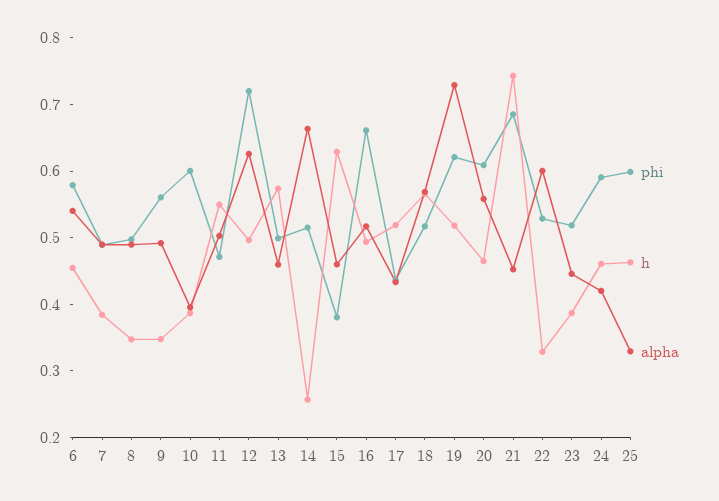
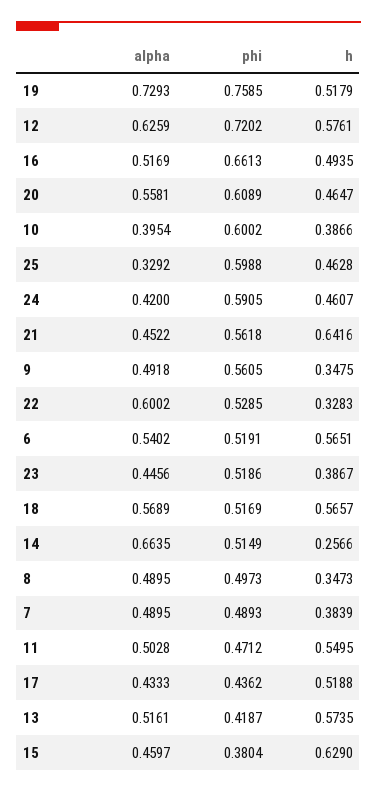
  {
    "phi": {
-     "6": 0.58,
+     "6": 0.5191,
      "7": 0.4893,
      "8": 0.4973,
      "9": 0.5605,
      "10": 0.6002,
      "11": 0.4712,
      "12": 0.7202,
-     "13": 0.5,
+     "13": 0.4187,
      "14": 0.5149,
      "15": 0.3804,
      "16": 0.6613,
      "17": 0.4362,
      "18": 0.5169,
-     "19": 0.62,
+     "19": 0.7585,
      "20": 0.6089,
-     "21": 0.68,
+     "21": 0.5618,
      "22": 0.5285,
      "23": 0.5186,
      "24": 0.5905,
      "25": 0.5988
    },
    "h": {
-     "6": 0.46,
+     "6": 0.5651,
      "7": 0.3839,
      "8": 0.3473,
      "9": 0.3475,
      "10": 0.3866,
      "11": 0.5495,
-     "12": 0.5,
+     "12": 0.5761,
      "13": 0.5735,
      "14": 0.2566,
      "15": 0.629,
      "16": 0.4935,
      "17": 0.5188,
      "18": 0.5657,
      "19": 0.5179,
      "20": 0.4647,
-     "21": 0.74,
+     "21": 0.6416,
      "22": 0.3283,
      "23": 0.3867,
      "24": 0.4607,
      "25": 0.4628
    },
    "alpha": {
      "6": 0.5402,
      "7": 0.4895,
      "8": 0.4895,
      "9": 0.4918,
      "10": 0.3954,
      "11": 0.5028,
      "12": 0.6259,
-     "13": 0.46,
+     "13": 0.5161,
      "14": 0.6635,
      "15": 0.4597,
      "16": 0.5169,
      "17": 0.4333,
      "18": 0.5689,
      "19": 0.7293,
      "20": 0.5581,
      "21": 0.4522,
      "22": 0.6002,
      "23": 0.4456,
      "24": 0.42,
      "25": 0.3292
    }
  }

